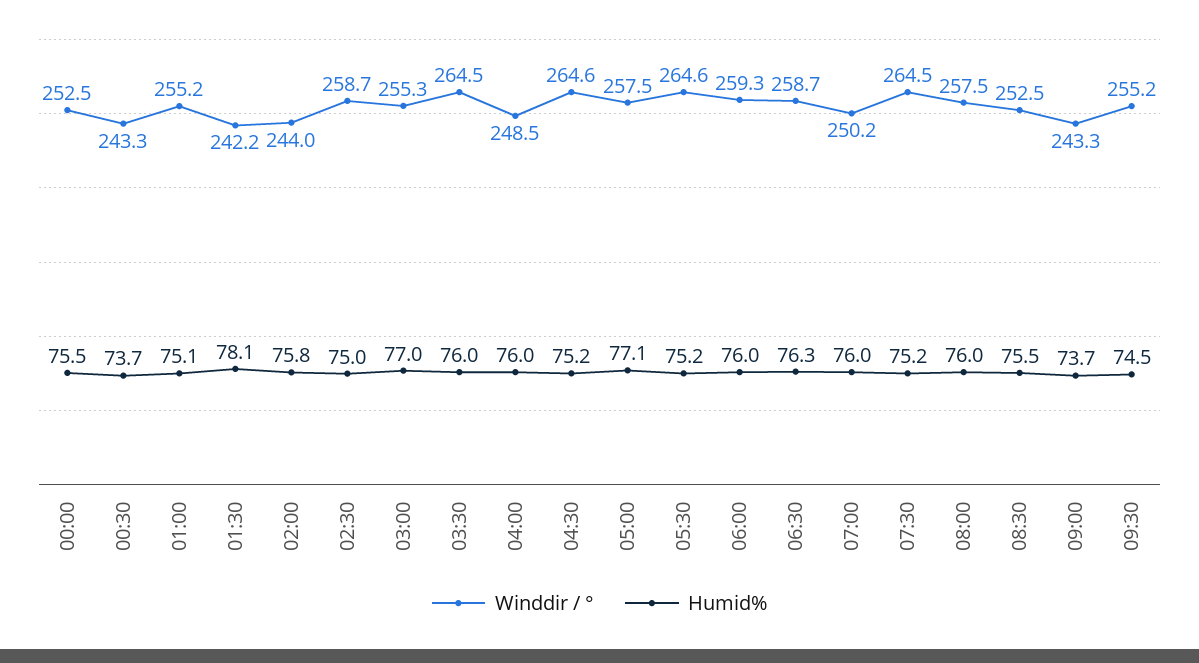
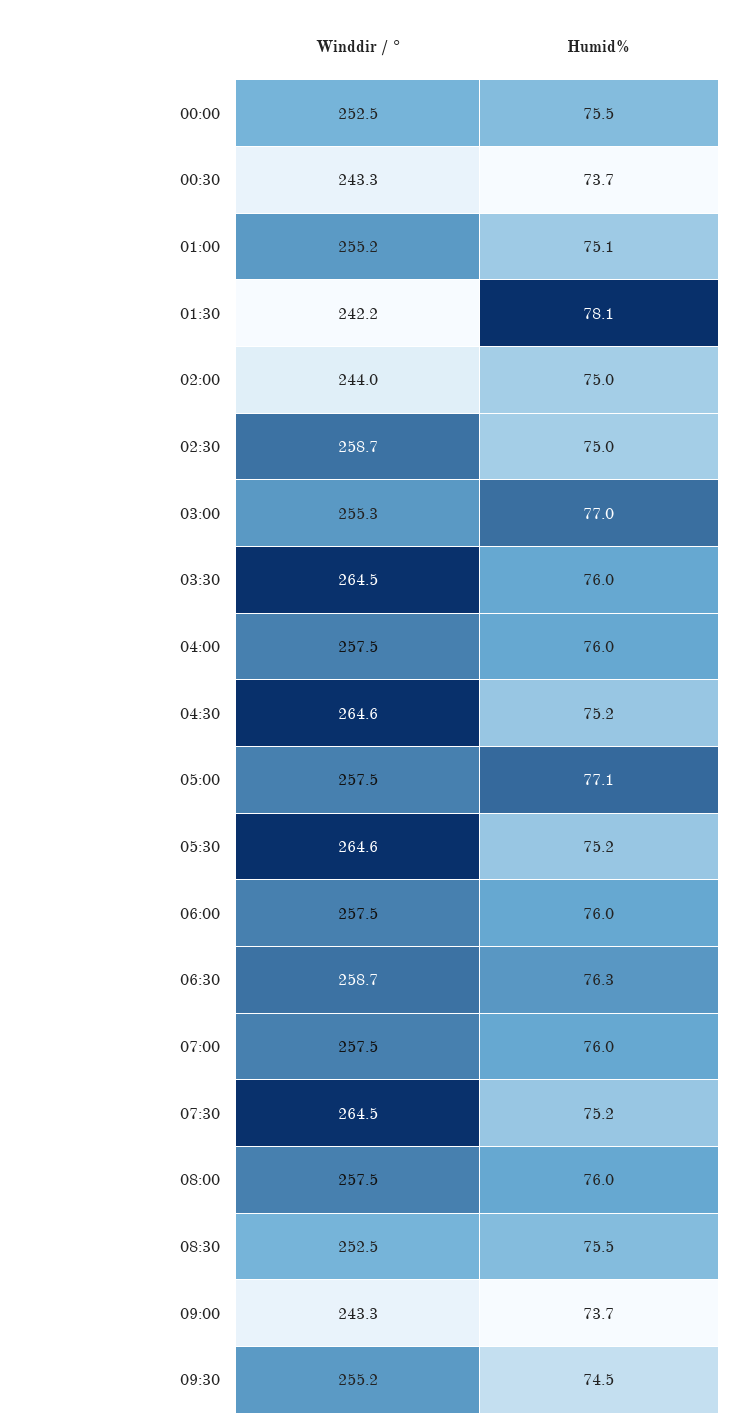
  {
    "Winddir / °": {
      "00:00": 252.5,
      "00:30": 243.3,
      "01:00": 255.2,
      "01:30": 242.2,
      "02:00": 244,
      "02:30": 258.7,
      "03:00": 255.3,
      "03:30": 264.5,
-     "04:00": 248.5,
+     "04:00": 257.5,
      "04:30": 264.6,
      "05:00": 257.5,
      "05:30": 264.6,
-     "06:00": 259.3,
+     "06:00": 257.5,
      "06:30": 258.7,
-     "07:00": 250.2,
+     "07:00": 257.5,
      "07:30": 264.5,
      "08:00": 257.5,
      "08:30": 252.5,
      "09:00": 243.3,
      "09:30": 255.2
    },
    "Humid%": {
      "00:00": 75.5,
      "00:30": 73.7,
      "01:00": 75.1,
      "01:30": 78.1,
-     "02:00": 75.8,
+     "02:00": 75,
      "02:30": 75,
      "03:00": 77,
      "03:30": 76,
      "04:00": 76,
      "04:30": 75.2,
      "05:00": 77.1,
      "05:30": 75.2,
      "06:00": 76,
      "06:30": 76.3,
      "07:00": 76,
      "07:30": 75.2,
      "08:00": 76,
      "08:30": 75.5,
      "09:00": 73.7,
      "09:30": 74.5
    }
  }

